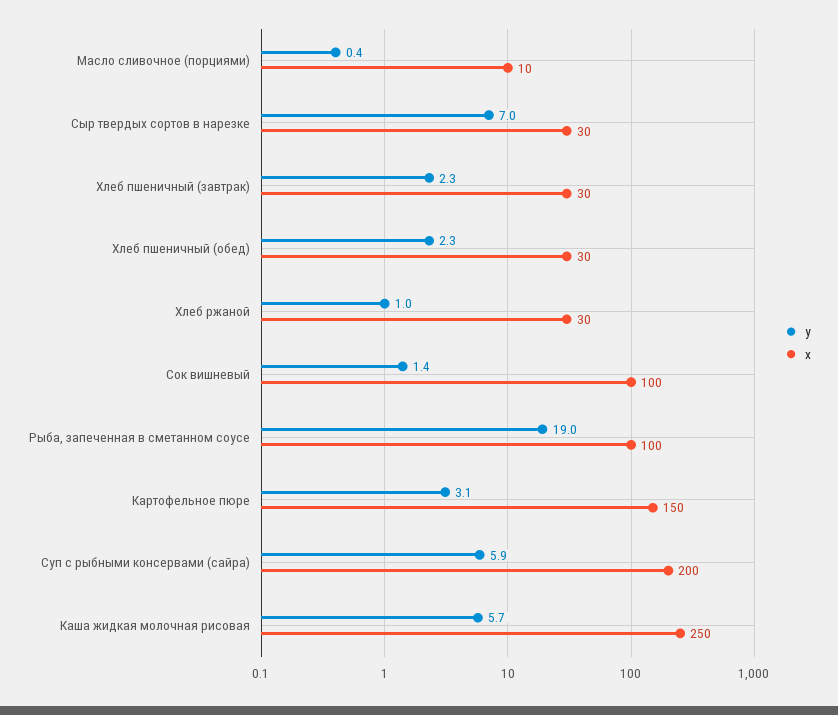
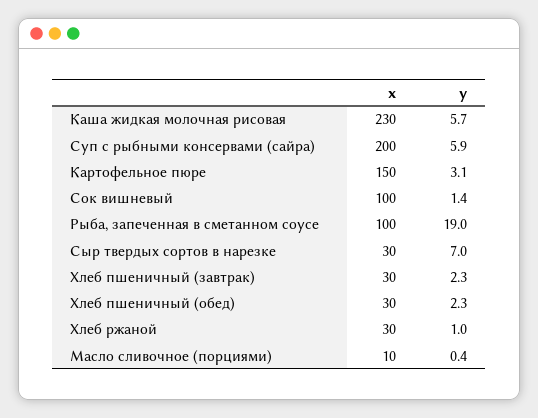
  {
    "y": {
      "Масло сливочное (порциями)": 0.4,
      "Сыр твердых сортов в нарезке": 7,
      "Хлеб пшеничный (завтрак)": 2.3,
      "Хлеб пшеничный (обед)": 2.3,
      "Хлеб ржаной": 1,
      "Сок вишневый": 1.4,
      "Рыба, запеченная в сметанном соусе": 19,
      "Картофельное пюре": 3.1,
      "Суп с рыбными консервами (сайра)": 5.9,
      "Каша жидкая молочная рисовая": 5.7
    },
    "x": {
      "Масло сливочное (порциями)": 10,
      "Сыр твердых сортов в нарезке": 30,
      "Хлеб пшеничный (завтрак)": 30,
      "Хлеб пшеничный (обед)": 30,
      "Хлеб ржаной": 30,
      "Сок вишневый": 100,
      "Рыба, запеченная в сметанном соусе": 100,
      "Картофельное пюре": 150,
      "Суп с рыбными консервами (сайра)": 200,
-     "Каша жидкая молочная рисовая": 250
+     "Каша жидкая молочная рисовая": 230
    }
  }

